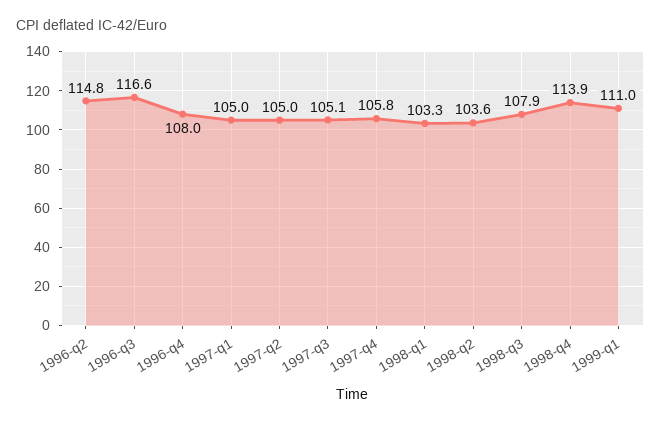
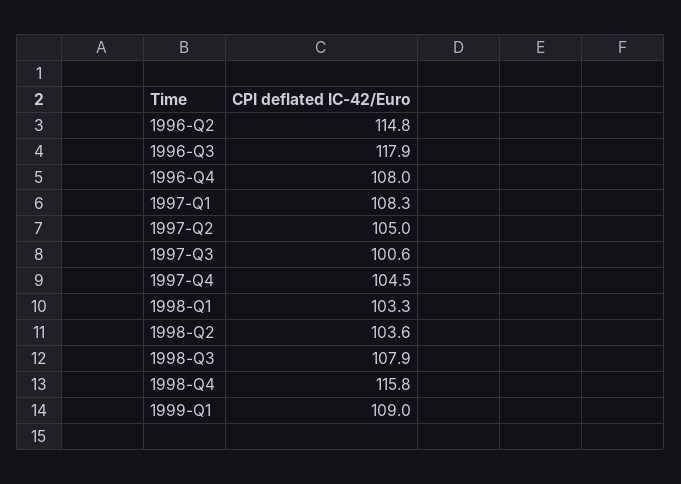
  {
    "1996-q2": 114.8,
-   "1996-q3": 116.6,
+   "1996-q3": 117.9,
    "1996-q4": 108,
-   "1997-q1": 105,
+   "1997-q1": 108.3,
    "1997-q2": 105,
-   "1997-q3": 105.1,
+   "1997-q3": 100.6,
-   "1997-q4": 105.8,
+   "1997-q4": 104.5,
    "1998-q1": 103.3,
    "1998-q2": 103.6,
    "1998-q3": 107.9,
-   "1998-q4": 113.9,
+   "1998-q4": 115.8,
-   "1999-q1": 111
+   "1999-q1": 109
  }

